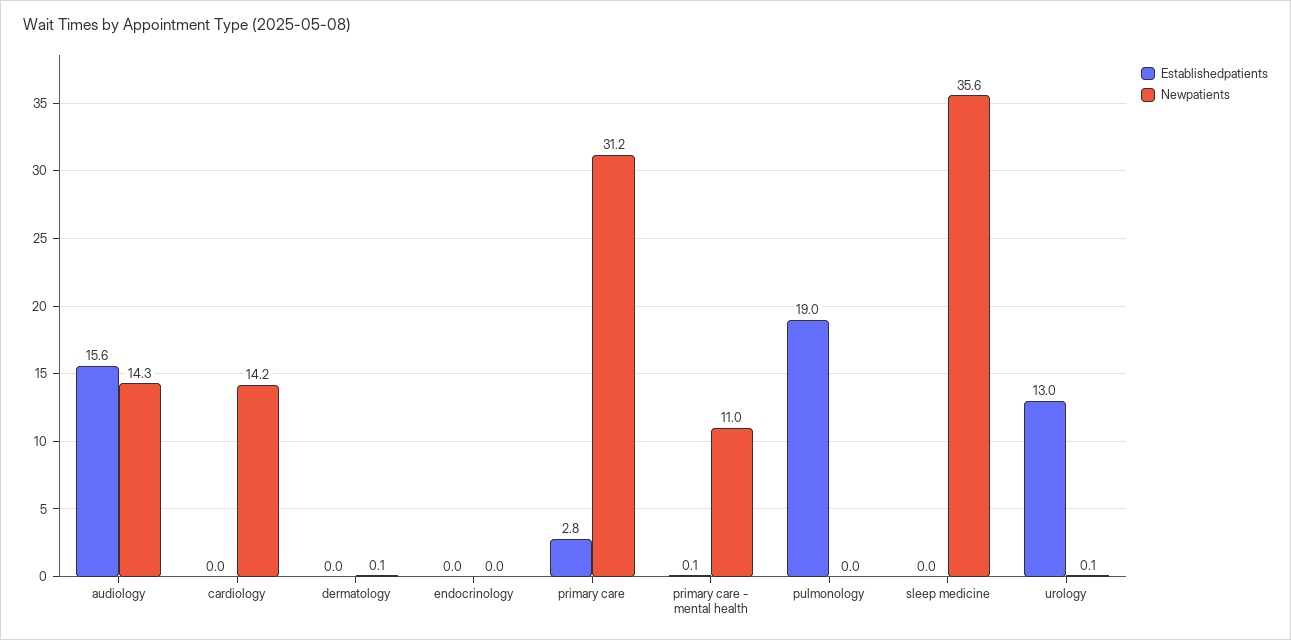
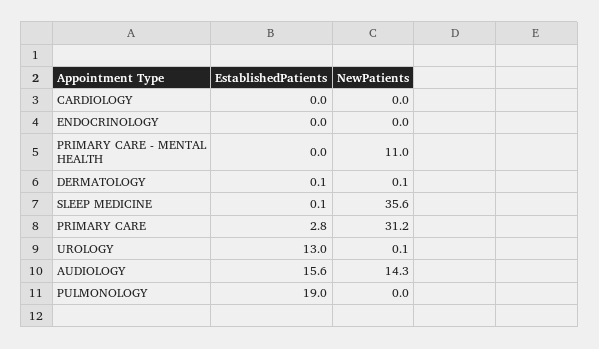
  {
    "Establishedpatients": {
      "audiology": 15.6,
      "cardiology": 0,
-     "dermatology": 0,
+     "dermatology": 0.1,
      "endocrinology": 0,
      "primary care": 2.8,
-     "primary care - mental health": 0.1,
+     "primary care - mental health": 0,
      "pulmonology": 19,
-     "sleep medicine": 0,
+     "sleep medicine": 0.1,
      "urology": 13
    },
    "Newpatients": {
      "audiology": 14.3,
-     "cardiology": 14.2,
+     "cardiology": 0,
      "dermatology": 0.1,
      "endocrinology": 0,
      "primary care": 31.2,
      "primary care - mental health": 11,
      "pulmonology": 0,
      "sleep medicine": 35.6,
      "urology": 0.1
    }
  }

